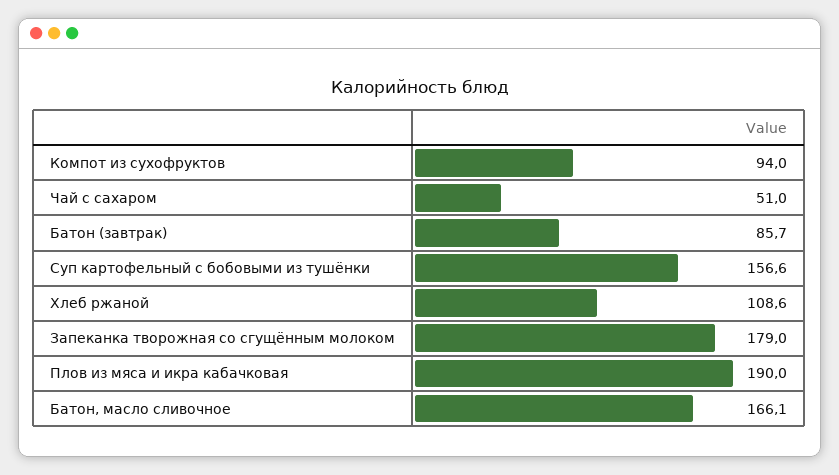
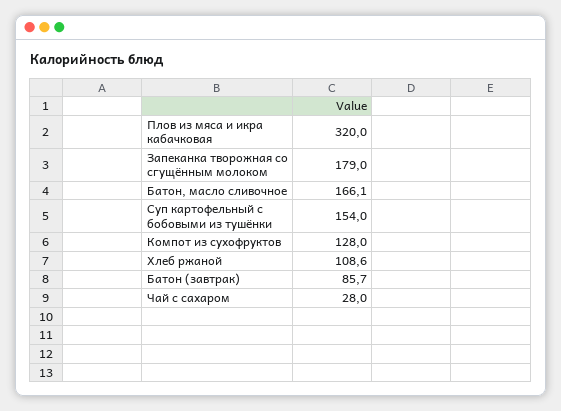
  {
-   "Компот из сухофруктов": 94,
+   "Компот из сухофруктов": 128,
-   "Чай с сахаром": 51,
+   "Чай с сахаром": 28,
    "Батон (завтрак)": 85.7,
-   "Суп картофельный с бобовыми из тушёнки": 156.6,
+   "Суп картофельный с бобовыми из тушёнки": 154,
    "Хлеб ржаной": 108.6,
    "Запеканка творожная со сгущённым молоком": 179,
-   "Плов из мяса и икра кабачковая": 190,
+   "Плов из мяса и икра кабачковая": 320,
    "Батон, масло сливочное": 166.1
  }

